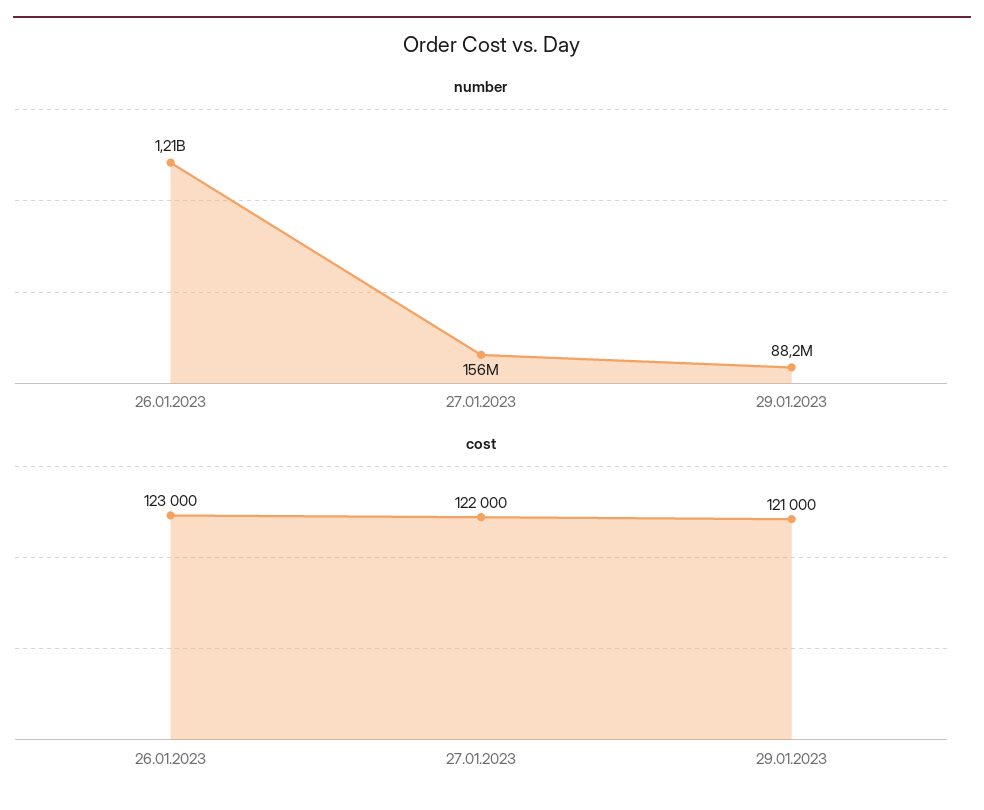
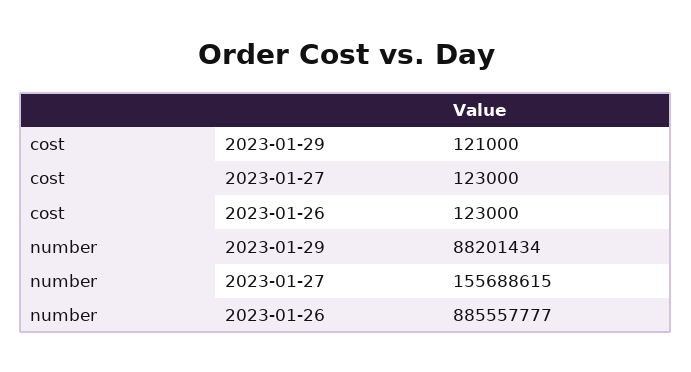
  {
    "number": {
-     "26.01.2023": 1210000000,
+     "26.01.2023": 885557777,
      "27.01.2023": 155688615,
      "29.01.2023": 88201434
    },
    "cost": {
      "26.01.2023": 123000,
-     "27.01.2023": 122000,
+     "27.01.2023": 123000,
      "29.01.2023": 121000
    }
  }

